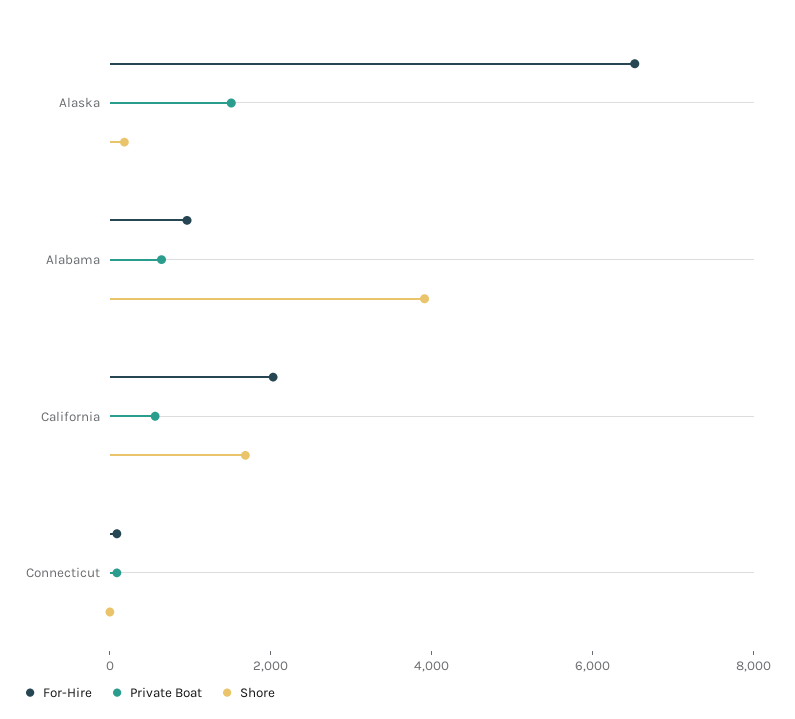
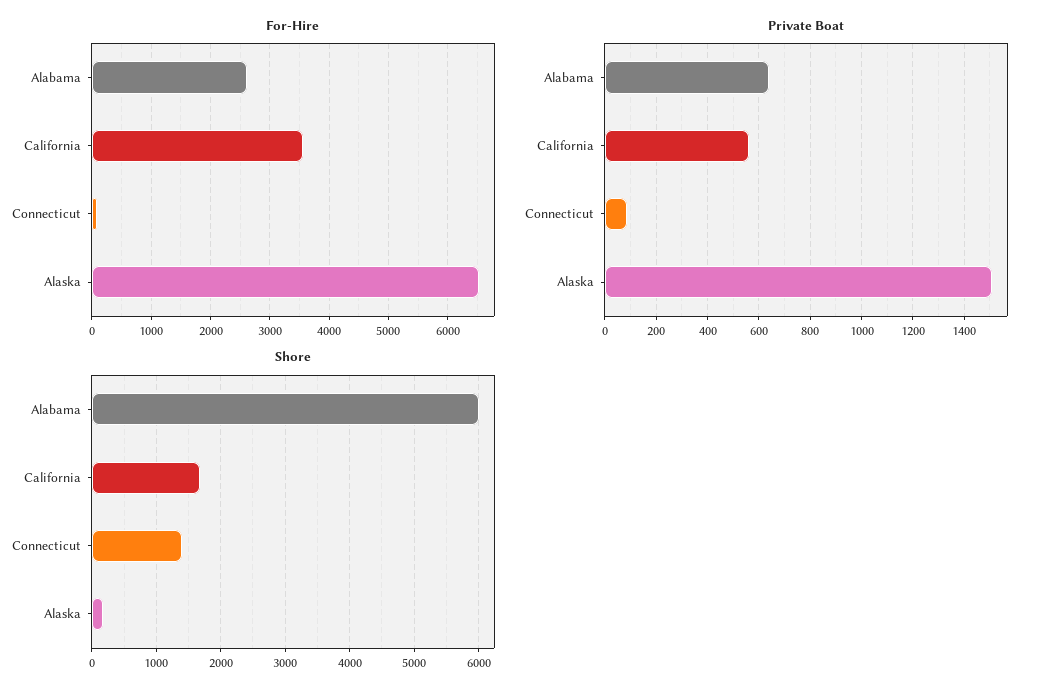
  {
    "For-Hire": {
      "Alaska": 6600,
-     "Alabama": 1000,
+     "Alabama": 2600,
-     "California": 2000,
+     "California": 3600,
      "Connecticut": 0
    },
    "Private Boat": {
      "Alaska": 1500,
      "Alabama": 650,
      "California": 550,
      "Connecticut": 75
    },
    "Shore": {
      "Alaska": 200,
-     "Alabama": 4000,
+     "Alabama": 6000,
      "California": 1700,
-     "Connecticut": 0
+     "Connecticut": 1400
    }
  }

